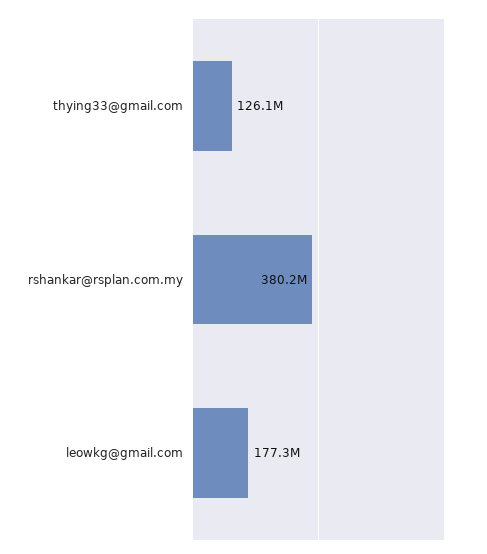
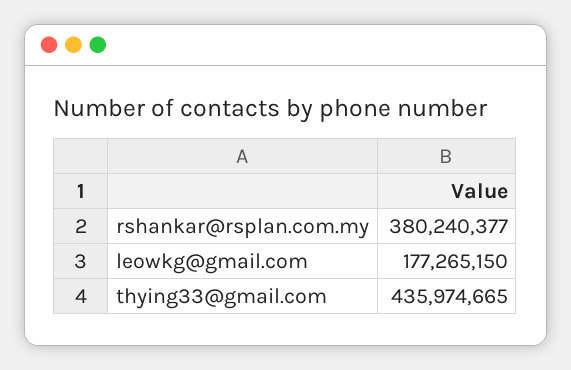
  {
-   "thying33@gmail.com": 126100000,
+   "thying33@gmail.com": 435974665,
    "rshankar@rsplan.com.my": 380240377,
    "leowkg@gmail.com": 177265150
  }

